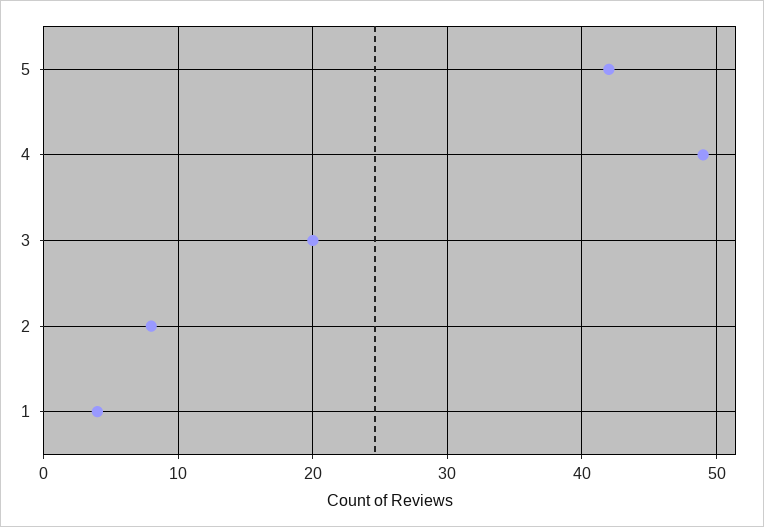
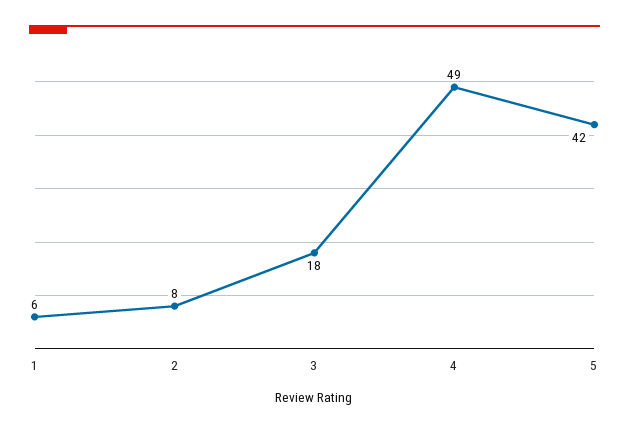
  {
    "5": 42,
    "4": 49,
-   "3": 20,
+   "3": 18,
    "2": 8,
-   "1": 4
+   "1": 6
  }

